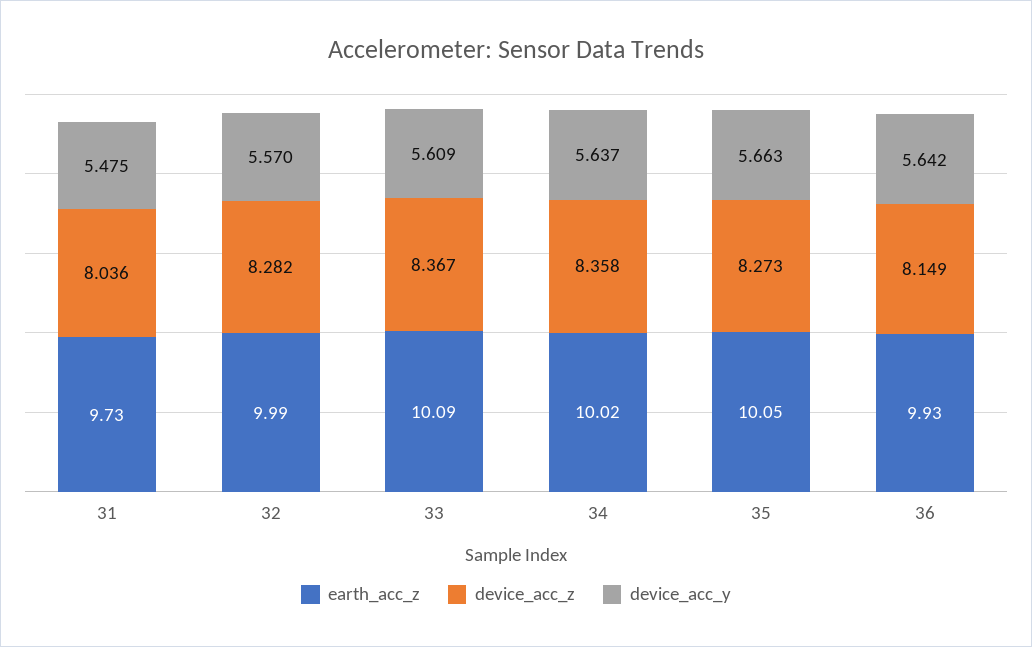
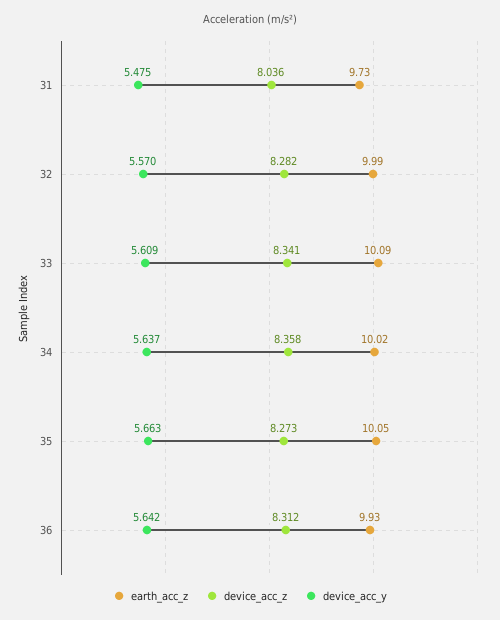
  {
    "earth_acc_z": {
      "31": 9.73,
      "32": 9.99,
      "33": 10.09,
      "34": 10.02,
      "35": 10.05,
      "36": 9.93
    },
    "device_acc_z": {
      "31": 8.036,
      "32": 8.282,
-     "33": 8.367,
+     "33": 8.341,
      "34": 8.358,
      "35": 8.273,
-     "36": 8.149
+     "36": 8.312
    },
    "device_acc_y": {
      "31": 5.475,
      "32": 5.57,
      "33": 5.609,
      "34": 5.637,
      "35": 5.663,
      "36": 5.642
    }
  }

